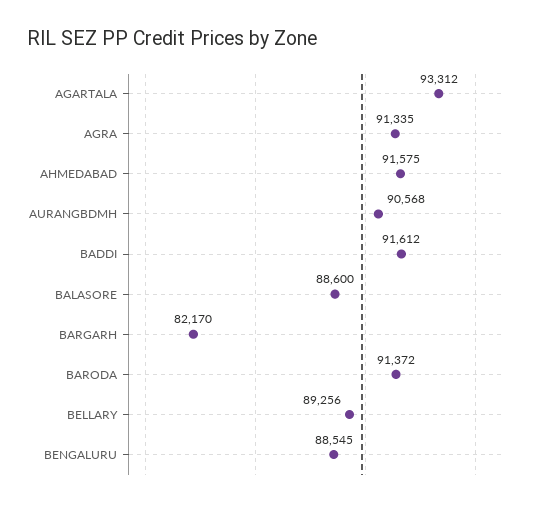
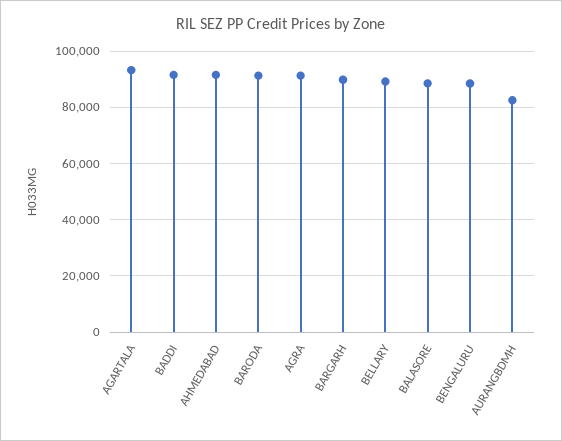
  {
    "AGARTALA": 93312,
    "AGRA": 91335,
    "AHMEDABAD": 91575,
-   "AURANGBDMH": 90568,
+   "AURANGBDMH": 82500,
    "BADDI": 91612,
    "BALASORE": 88600,
-   "BARGARH": 82170,
+   "BARGARH": 90000,
    "BARODA": 91372,
    "BELLARY": 89256,
    "BENGALURU": 88545
  }

